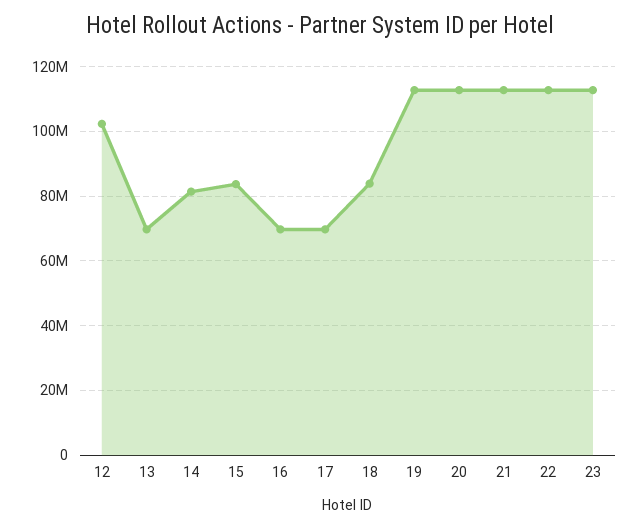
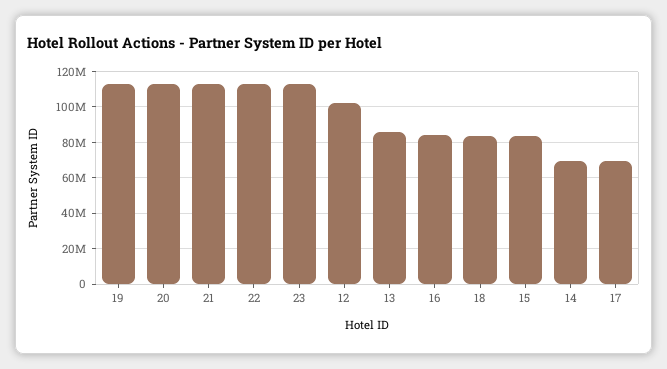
  {
    "12": 102000000,
-   "13": 70000000,
+   "13": 85000000,
-   "14": 82000000,
+   "14": 70000000,
    "15": 84000000,
-   "16": 70000000,
+   "16": 85000000,
    "17": 70000000,
    "18": 84000000,
    "19": 112000000,
    "20": 112000000,
    "21": 112000000,
    "22": 112000000,
    "23": 112000000
  }

